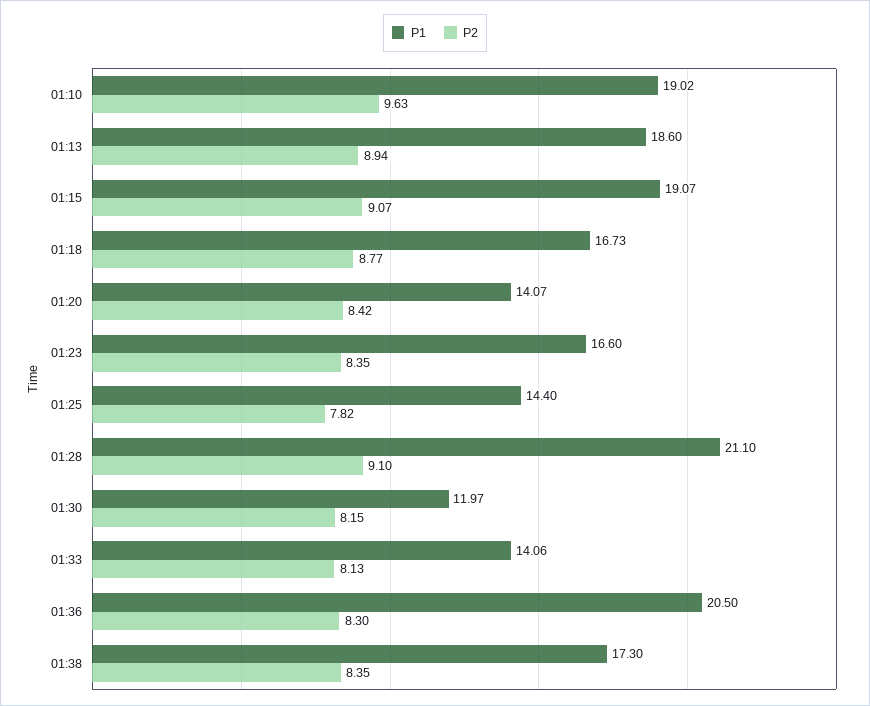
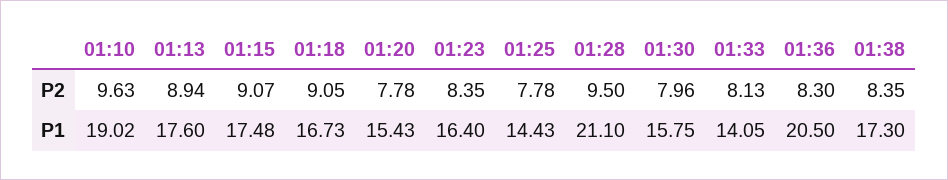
  {
    "P1": {
      "01:10": 19.02,
-     "01:13": 18.6,
+     "01:13": 17.6,
-     "01:15": 19.07,
+     "01:15": 17.48,
      "01:18": 16.73,
-     "01:20": 14.07,
+     "01:20": 15.43,
-     "01:23": 16.6,
+     "01:23": 16.4,
-     "01:25": 14.4,
+     "01:25": 14.43,
      "01:28": 21.1,
-     "01:30": 11.97,
+     "01:30": 15.75,
-     "01:33": 14.06,
+     "01:33": 14.05,
      "01:36": 20.5,
      "01:38": 17.3
    },
    "P2": {
      "01:10": 9.63,
      "01:13": 8.94,
      "01:15": 9.07,
-     "01:18": 8.77,
+     "01:18": 9.05,
-     "01:20": 8.42,
+     "01:20": 7.78,
      "01:23": 8.35,
-     "01:25": 7.82,
+     "01:25": 7.78,
-     "01:28": 9.1,
+     "01:28": 9.5,
-     "01:30": 8.15,
+     "01:30": 7.96,
      "01:33": 8.13,
      "01:36": 8.3,
      "01:38": 8.35
    }
  }

